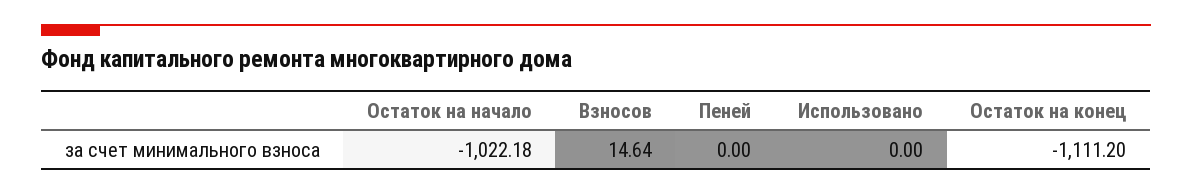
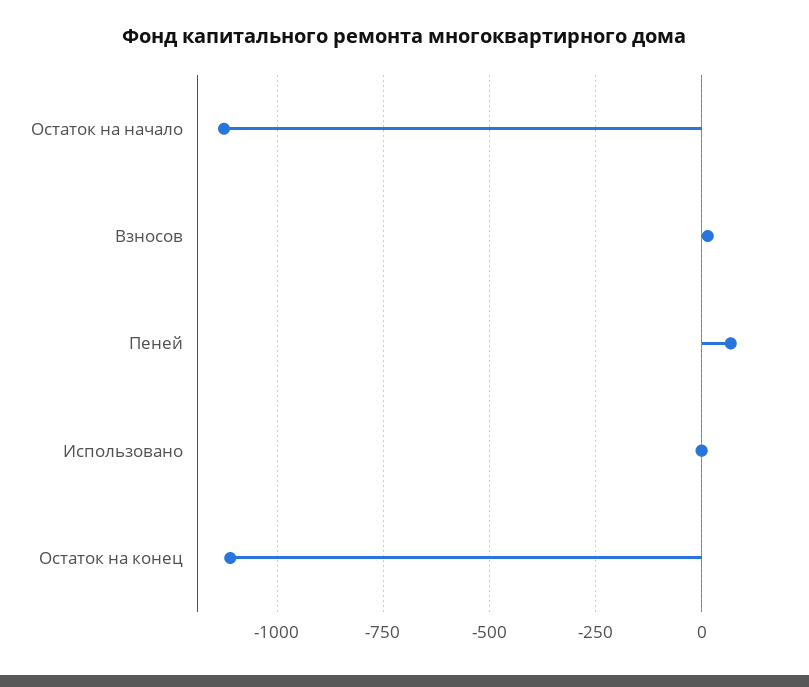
  {
-   "Остаток на начало": -1022.18,
+   "Остаток на начало": -1125,
    "Взносов": 14.64,
-   "Пеней": 0,
+   "Пеней": 75,
    "Использовано": 0,
    "Остаток на конец": -1111.2
  }

